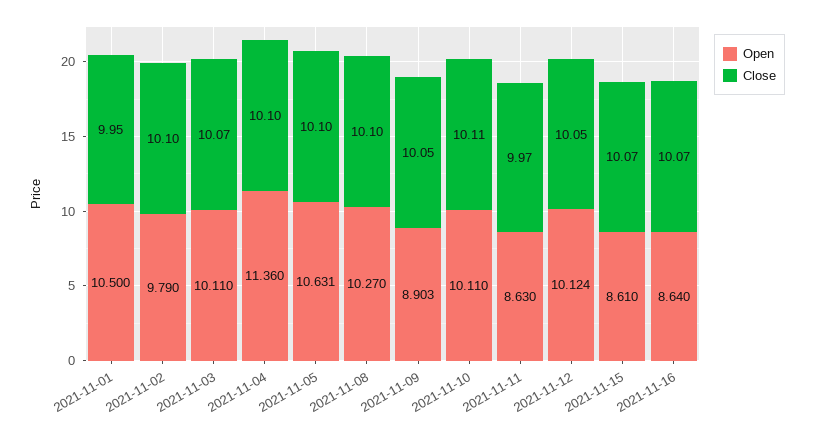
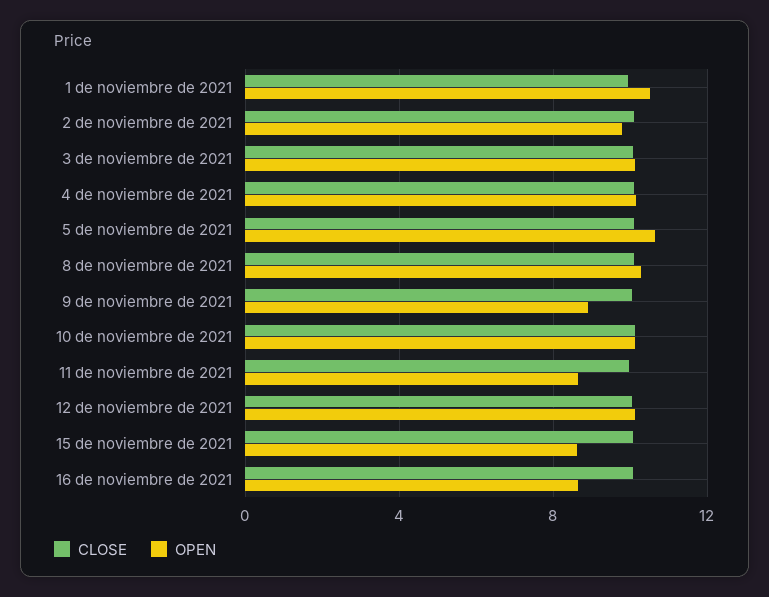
  {
    "Open": {
      "2021-11-01": 10.5,
      "2021-11-02": 9.79,
      "2021-11-03": 10.11,
-     "2021-11-04": 11.36,
+     "2021-11-04": 10,
      "2021-11-05": 10.631,
      "2021-11-08": 10.27,
      "2021-11-09": 8.903,
      "2021-11-10": 10.11,
      "2021-11-11": 8.63,
      "2021-11-12": 10.124,
      "2021-11-15": 8.61,
      "2021-11-16": 8.64
    },
    "Close": {
      "2021-11-01": 9.95,
      "2021-11-02": 10.1,
      "2021-11-03": 10.07,
      "2021-11-04": 10.1,
      "2021-11-05": 10.1,
      "2021-11-08": 10.1,
      "2021-11-09": 10.05,
      "2021-11-10": 10.11,
      "2021-11-11": 9.97,
      "2021-11-12": 10.05,
      "2021-11-15": 10.07,
      "2021-11-16": 10.07
    }
  }

